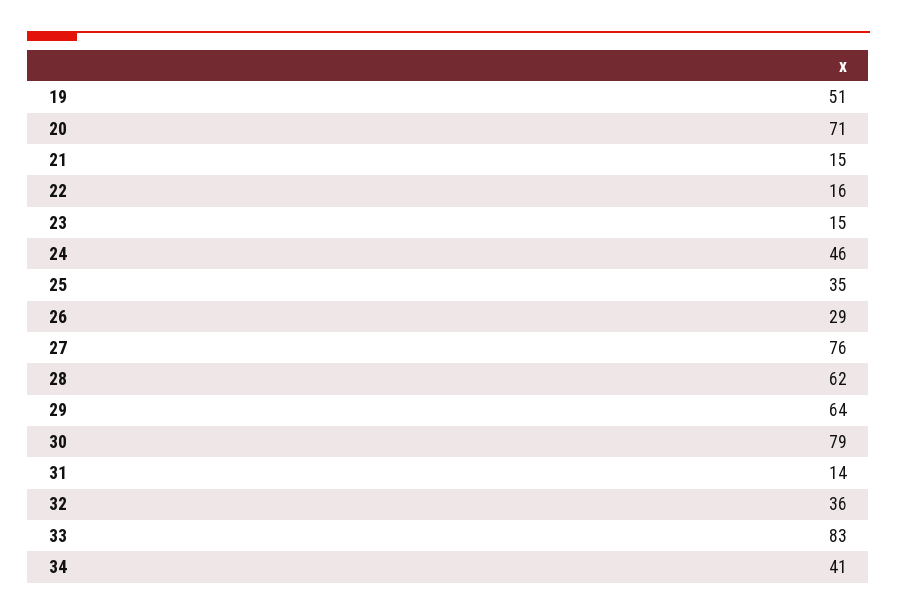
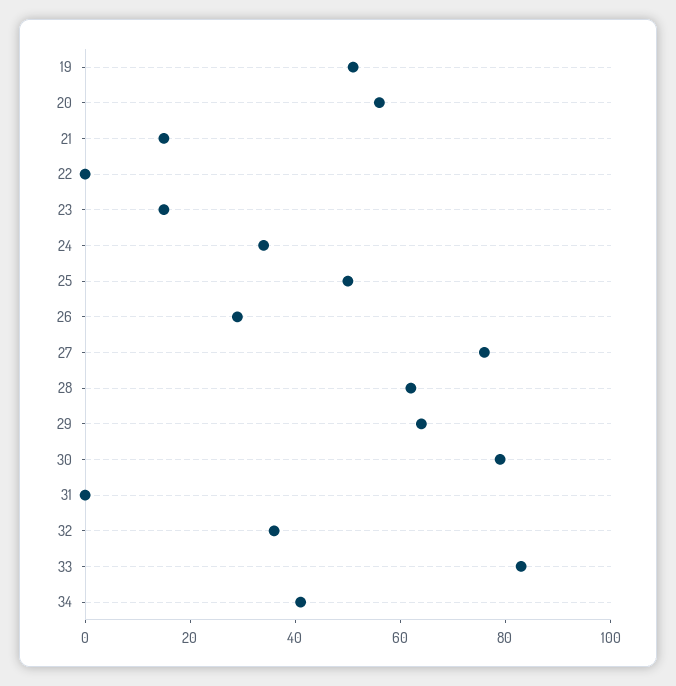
  {
    "19": 51,
-   "20": 71,
+   "20": 55,
    "21": 15,
-   "22": 16,
+   "22": 0,
    "23": 15,
-   "24": 46,
+   "24": 35,
-   "25": 35,
+   "25": 50,
    "26": 29,
    "27": 76,
    "28": 62,
    "29": 64,
    "30": 79,
-   "31": 14,
+   "31": 0,
    "32": 36,
    "33": 83,
    "34": 41
  }

